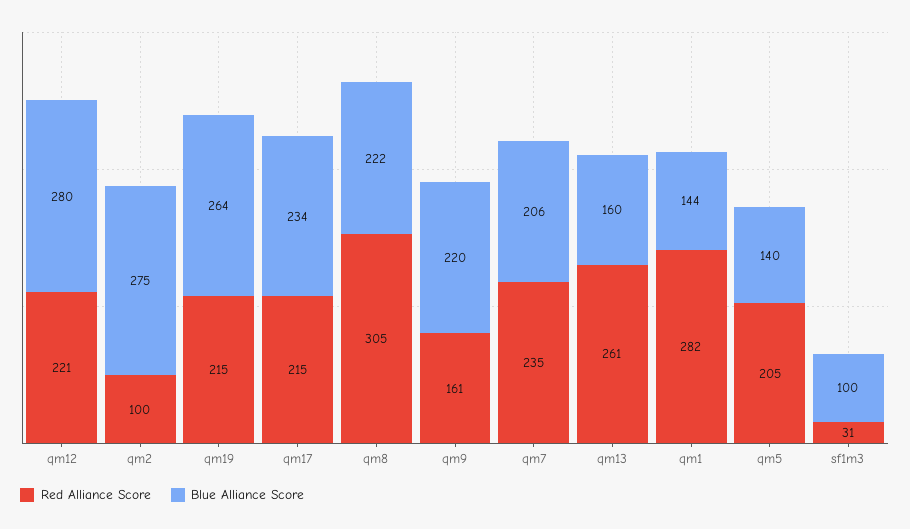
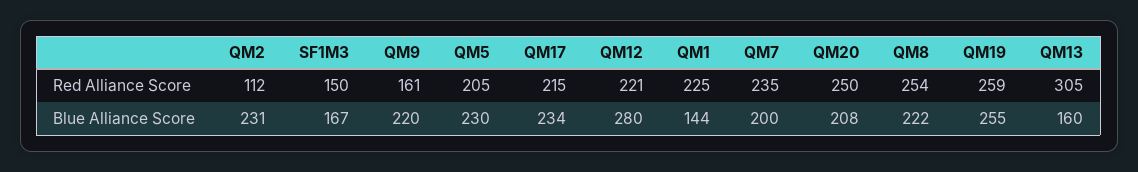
  {
    "Red Alliance Score": {
      "qm12": 221,
-     "qm2": 100,
+     "qm2": 112,
-     "qm19": 215,
+     "qm19": 259,
      "qm17": 215,
-     "qm8": 305,
+     "qm8": 254,
      "qm9": 161,
      "qm7": 235,
-     "qm13": 261,
+     "qm13": 305,
-     "qm1": 282,
+     "qm1": 225,
      "qm5": 205,
-     "sf1m3": 31
+     "sf1m3": 150,
+     "QM20": 250
    },
    "Blue Alliance Score": {
      "qm12": 280,
-     "qm2": 275,
+     "qm2": 231,
-     "qm19": 264,
+     "qm19": 255,
      "qm17": 234,
      "qm8": 222,
      "qm9": 220,
-     "qm7": 206,
+     "qm7": 200,
      "qm13": 160,
      "qm1": 144,
-     "qm5": 140,
+     "qm5": 230,
-     "sf1m3": 100
+     "sf1m3": 167,
+     "QM20": 208
    }
  }

